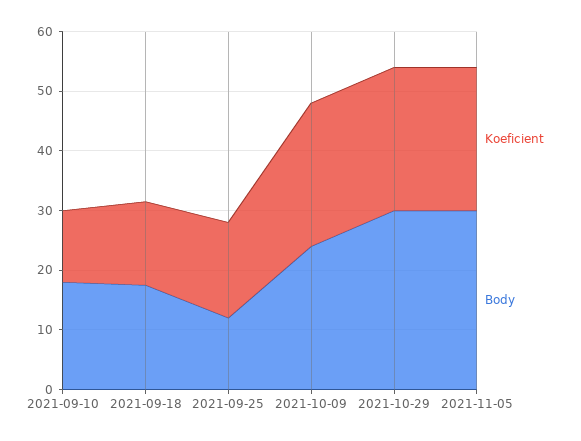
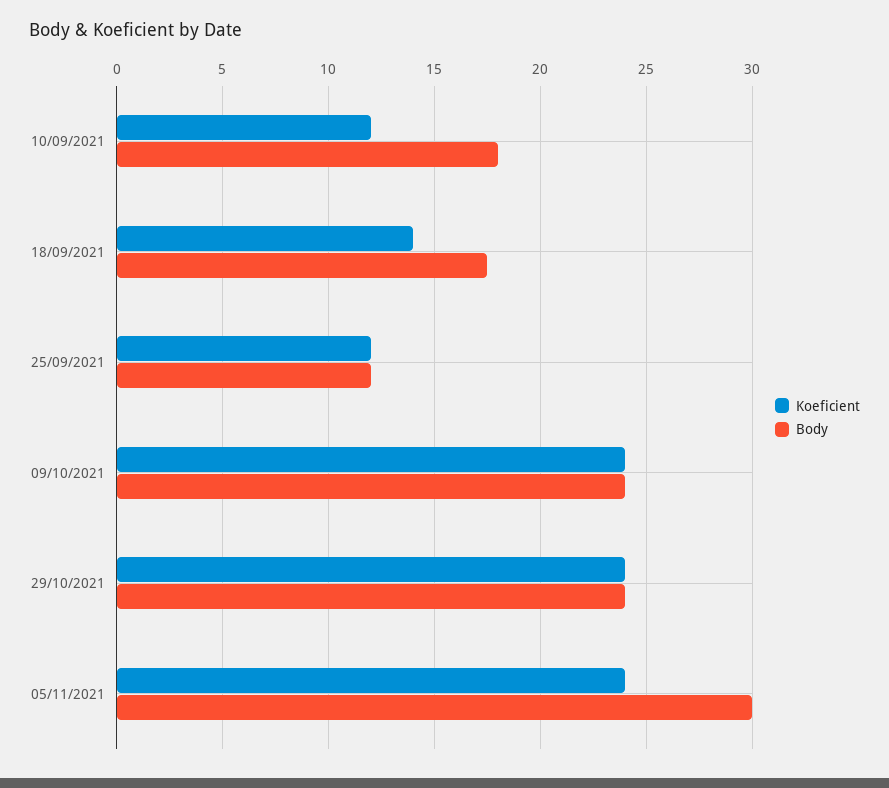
  {
    "Koeficient": {
      "2021-09-10": 12,
      "2021-09-18": 14,
-     "2021-09-25": 16,
+     "2021-09-25": 12,
      "2021-10-09": 24,
      "2021-10-29": 24,
      "2021-11-05": 24
    },
    "Body": {
      "2021-09-10": 18,
      "2021-09-18": 17.5,
      "2021-09-25": 12,
      "2021-10-09": 24,
-     "2021-10-29": 30,
+     "2021-10-29": 24,
      "2021-11-05": 30
    }
  }

